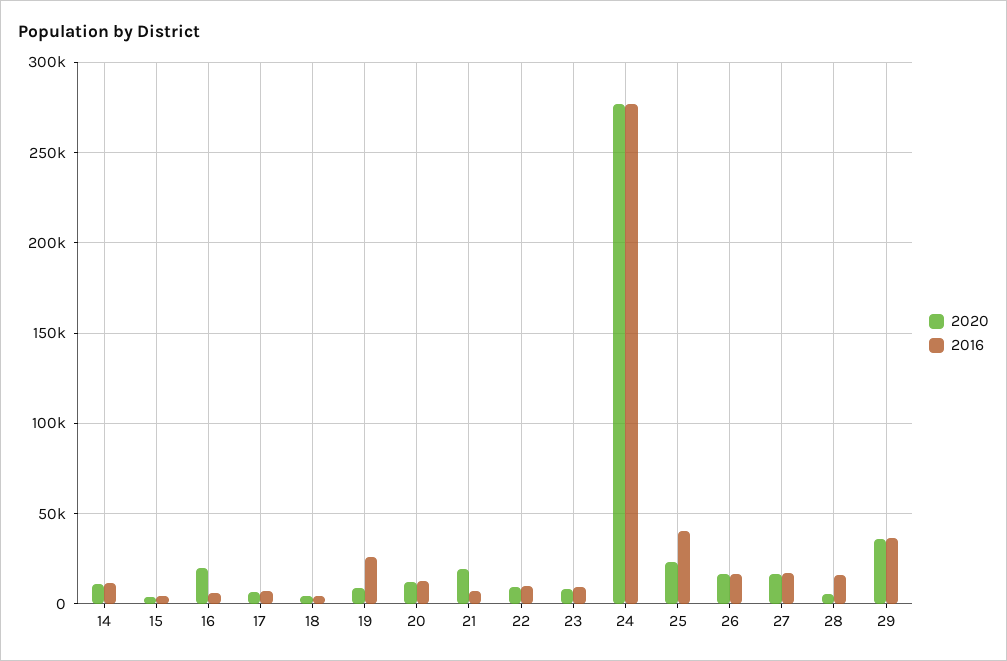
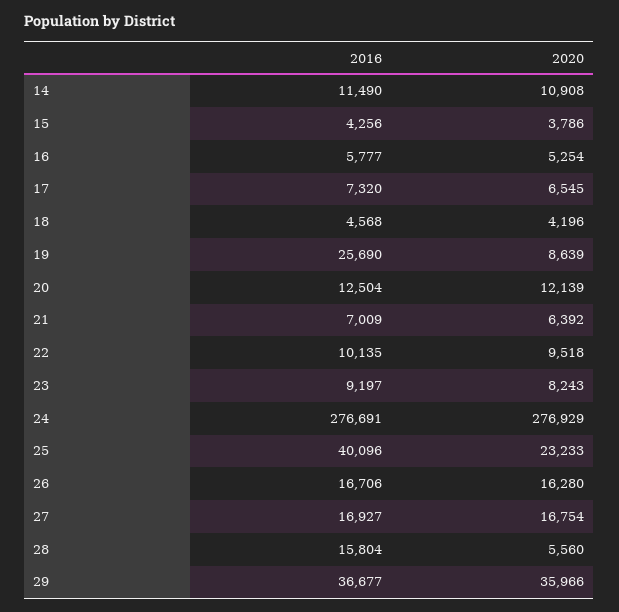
  {
    "2020": {
      "14": 10908,
      "15": 3786,
-     "16": 20000,
+     "16": 5254,
      "17": 6545,
      "18": 4196,
      "19": 8639,
      "20": 12139,
-     "21": 20000,
+     "21": 6392,
      "22": 9518,
      "23": 8243,
      "24": 276929,
      "25": 23233,
      "26": 16280,
      "27": 16754,
      "28": 5560,
      "29": 35966
    },
    "2016": {
      "14": 11490,
      "15": 4256,
      "16": 5777,
      "17": 7320,
      "18": 4568,
      "19": 25690,
      "20": 12504,
      "21": 7009,
      "22": 10135,
      "23": 9197,
      "24": 276691,
      "25": 40096,
      "26": 16706,
      "27": 16927,
      "28": 15804,
      "29": 36677
    }
  }

